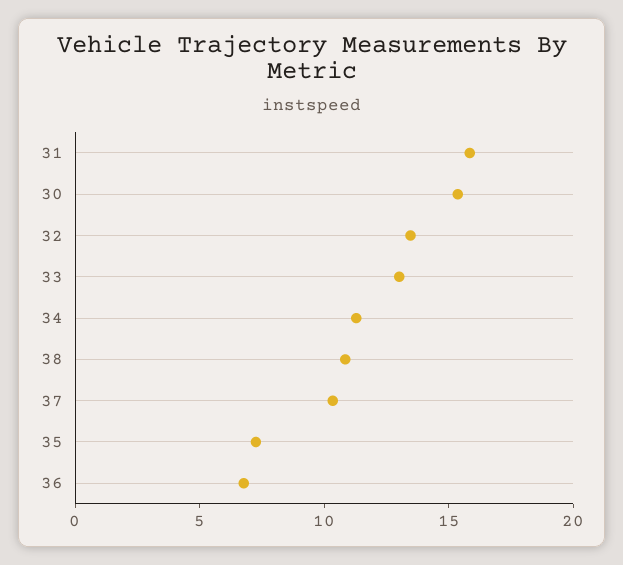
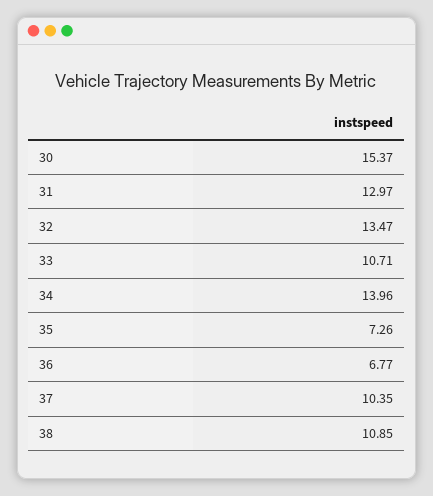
  {
-   "31": 16,
+   "31": 12.97,
    "30": 15.37,
    "32": 13.47,
-   "33": 13,
+   "33": 10.71,
-   "34": 11,
+   "34": 13.96,
    "38": 10.85,
    "37": 10.35,
    "35": 7.26,
    "36": 6.77
  }

